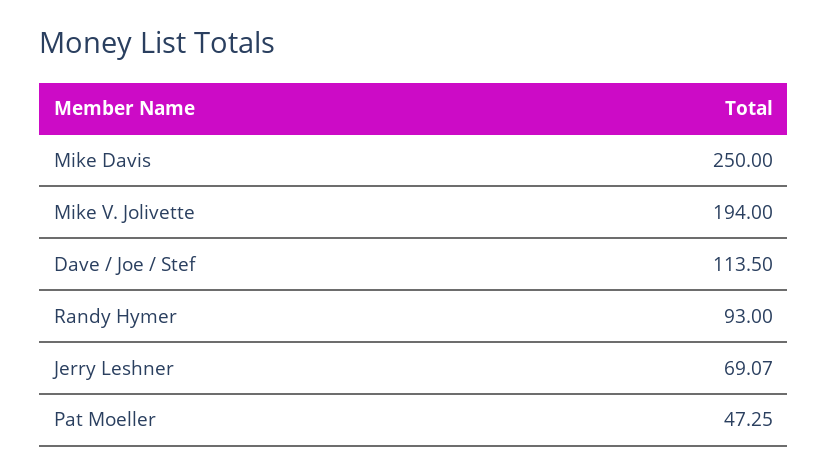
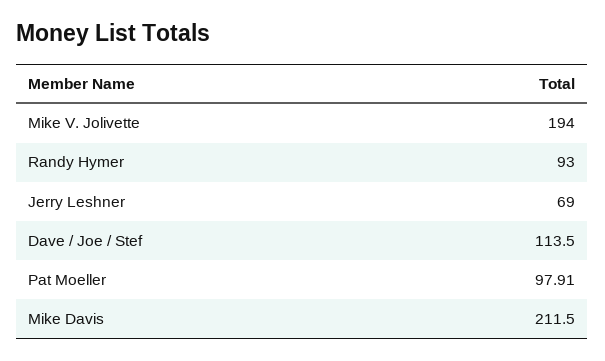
  {
-   "Mike Davis": 250,
+   "Mike Davis": 211.5,
    "Mike V. Jolivette": 194,
    "Dave / Joe / Stef": 113.5,
    "Randy Hymer": 93,
-   "Jerry Leshner": 69.07,
+   "Jerry Leshner": 69,
-   "Pat Moeller": 47.25
+   "Pat Moeller": 97.91
  }

